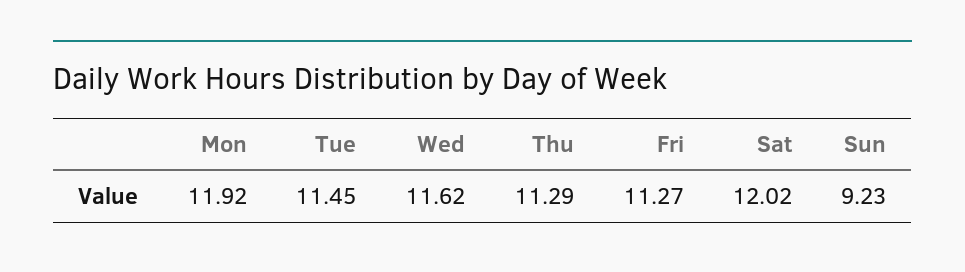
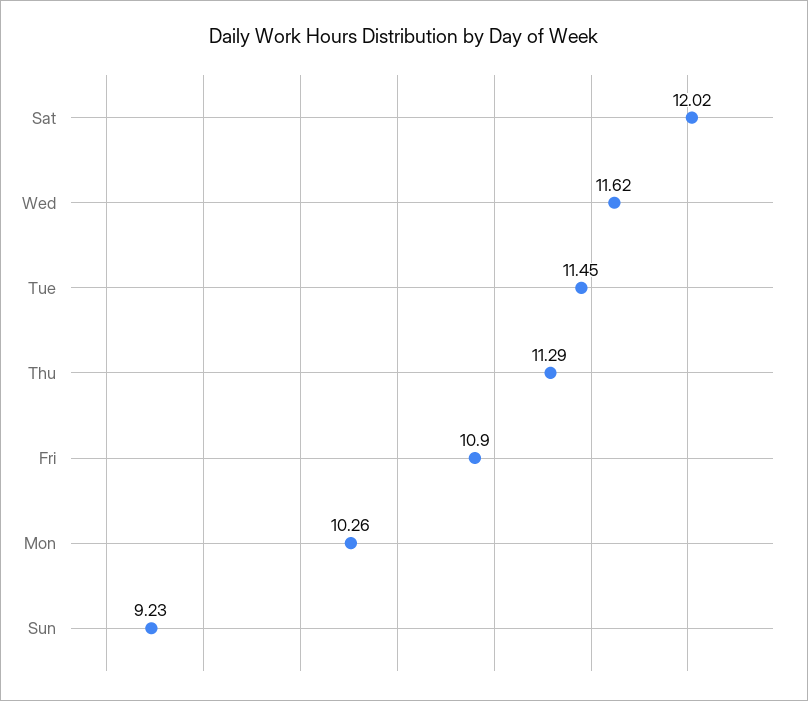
  {
-   "Mon": 11.92,
+   "Mon": 10.26,
    "Tue": 11.45,
    "Wed": 11.62,
    "Thu": 11.29,
-   "Fri": 11.27,
+   "Fri": 10.9,
    "Sat": 12.02,
    "Sun": 9.23
  }

